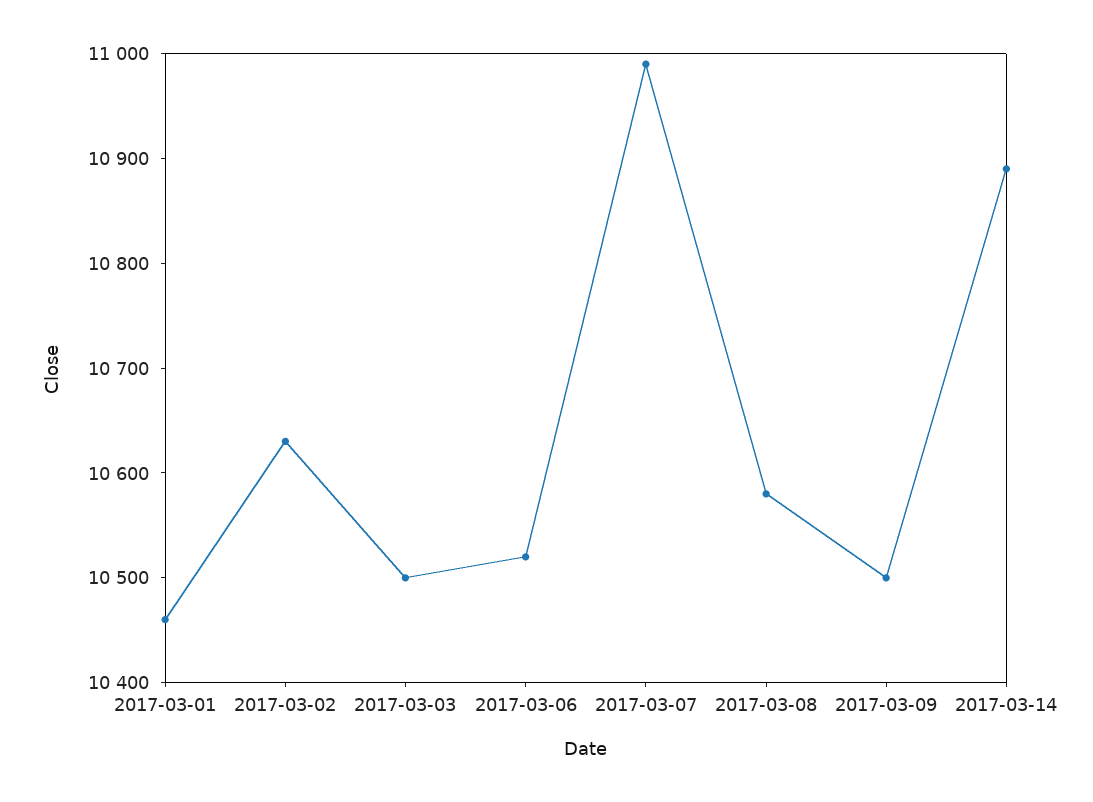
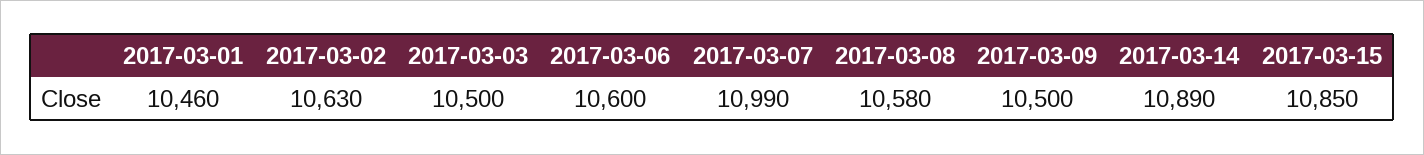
  {
    "2017-03-01": 10460,
    "2017-03-02": 10630,
    "2017-03-03": 10500,
-   "2017-03-06": 10520,
+   "2017-03-06": 10600,
    "2017-03-07": 10990,
    "2017-03-08": 10580,
    "2017-03-09": 10500,
-   "2017-03-14": 10890
+   "2017-03-14": 10890,
+   "2017-03-15": 10850
  }

